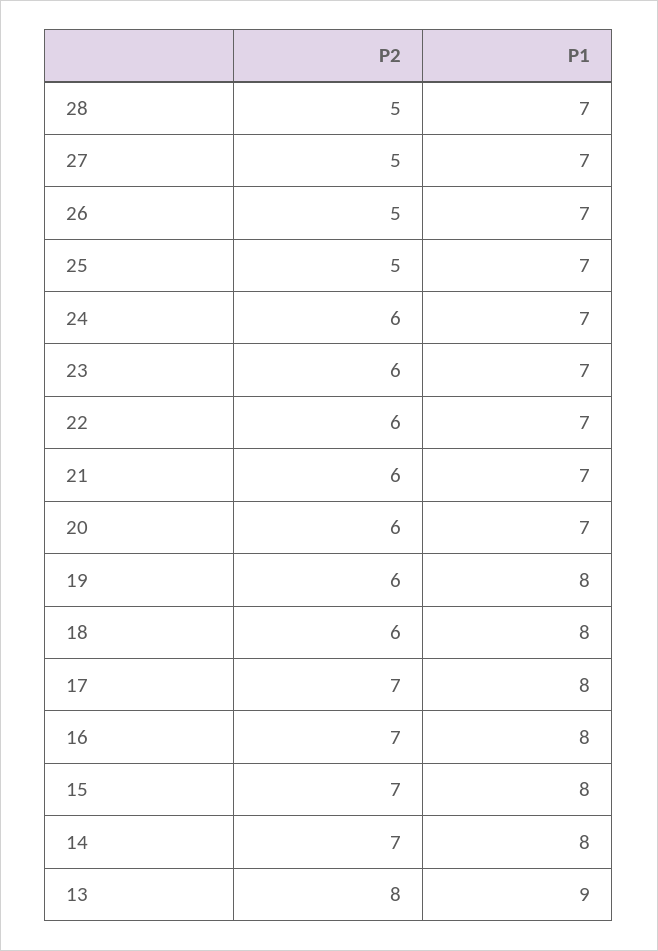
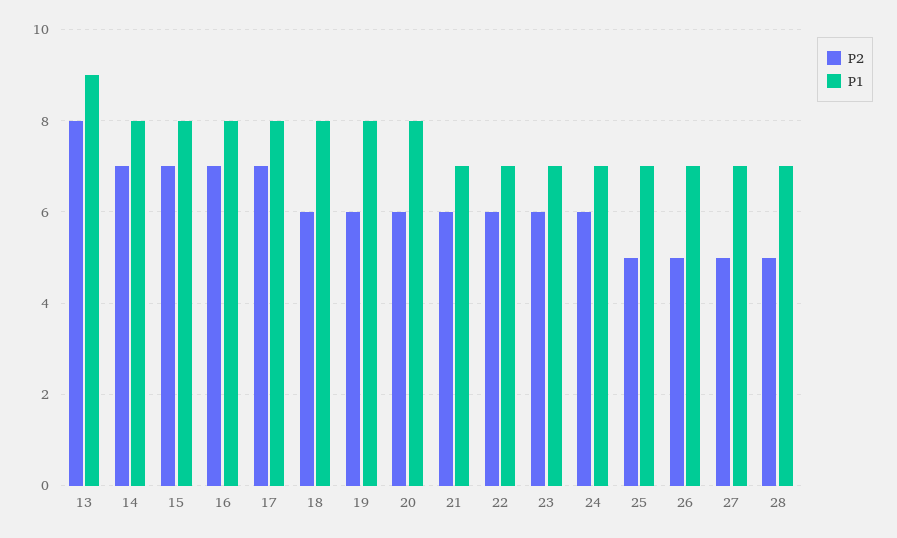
  {
    "P2": {
      "28": 5,
      "27": 5,
      "26": 5,
      "25": 5,
      "24": 6,
      "23": 6,
      "22": 6,
      "21": 6,
      "20": 6,
      "19": 6,
      "18": 6,
      "17": 7,
      "16": 7,
      "15": 7,
      "14": 7,
      "13": 8
    },
    "P1": {
      "28": 7,
      "27": 7,
      "26": 7,
      "25": 7,
      "24": 7,
      "23": 7,
      "22": 7,
      "21": 7,
-     "20": 7,
+     "20": 8,
      "19": 8,
      "18": 8,
      "17": 8,
      "16": 8,
      "15": 8,
      "14": 8,
      "13": 9
    }
  }

